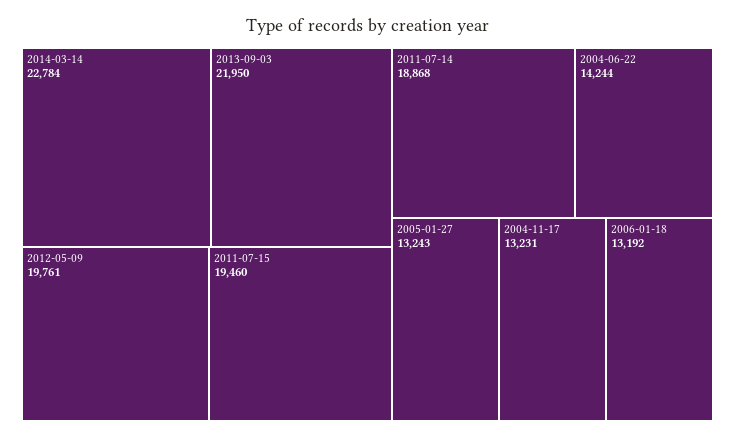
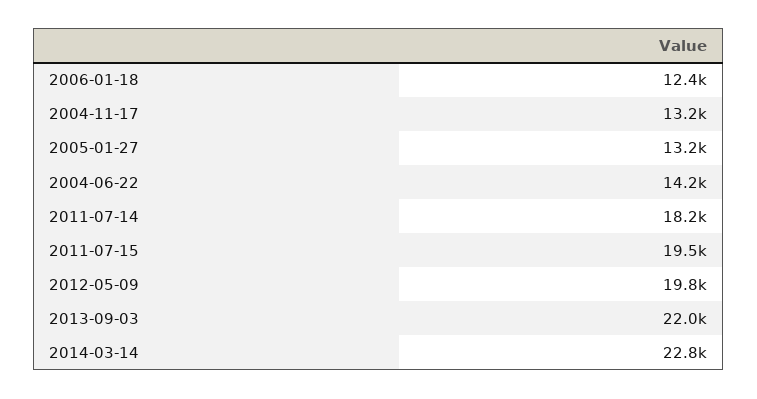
  {
    "2014-03-14": 22784,
    "2013-09-03": 21950,
    "2012-05-09": 19761,
    "2011-07-15": 19460,
-   "2011-07-14": 18868,
+   "2011-07-14": 18200,
    "2004-06-22": 14244,
    "2005-01-27": 13243,
    "2004-11-17": 13231,
-   "2006-01-18": 13192
+   "2006-01-18": 12400
  }

